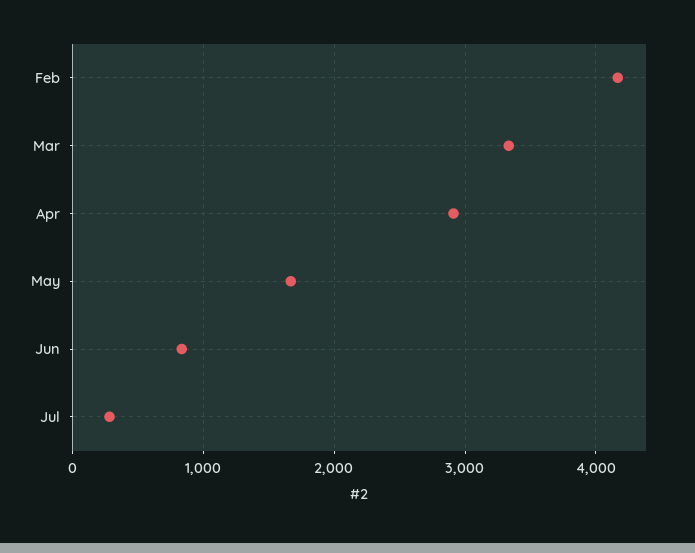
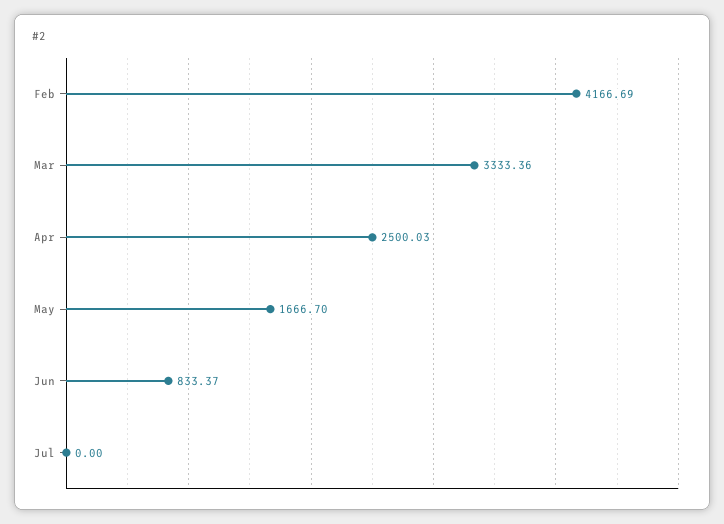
  {
    "Feb": 4166.69,
    "Mar": 3333.36,
-   "Apr": 2900,
+   "Apr": 2500.03,
    "May": 1666.7,
    "Jun": 833.37,
-   "Jul": 300
+   "Jul": 0
  }

